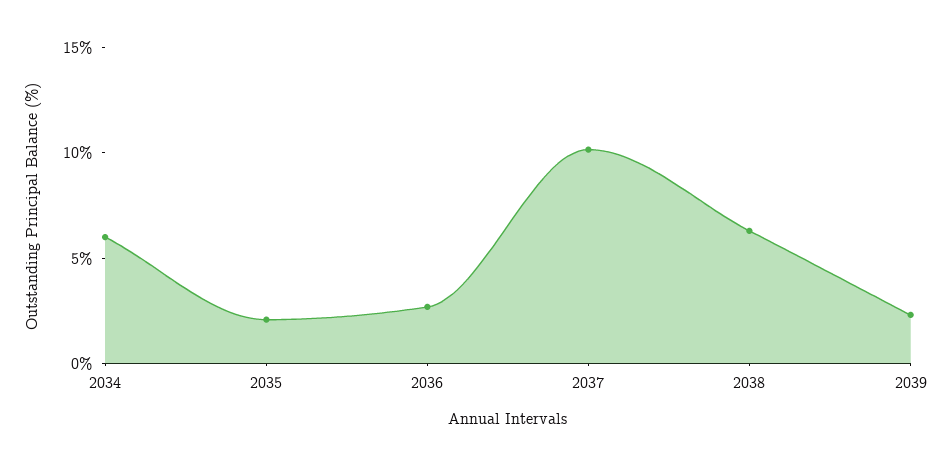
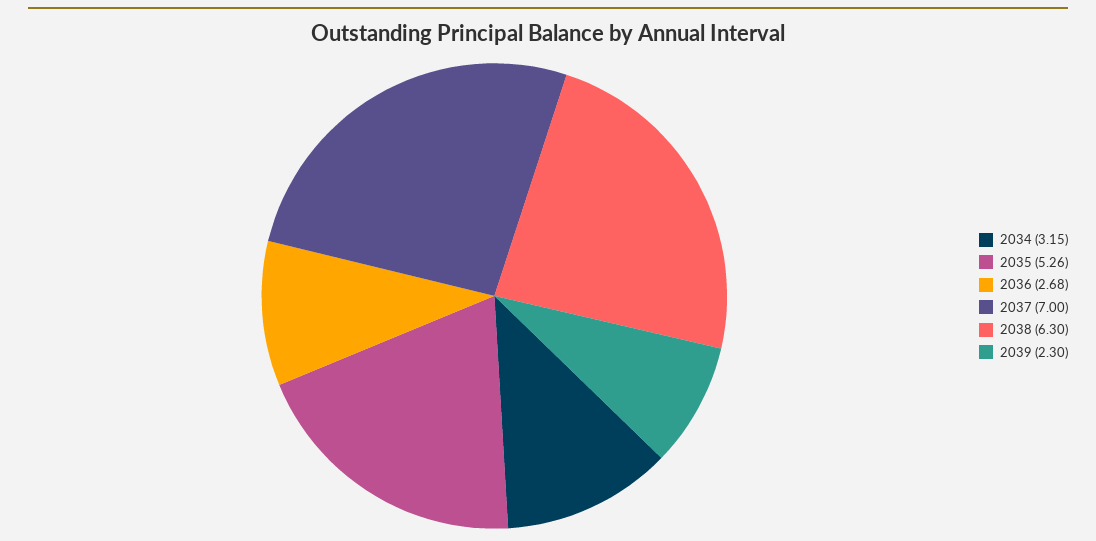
  {
-   "2034": 6,
+   "2034": 3.15,
-   "2035": 2,
+   "2035": 5.26,
    "2036": 2.68,
-   "2037": 10,
+   "2037": 7,
    "2038": 6.3,
    "2039": 2.3
  }

